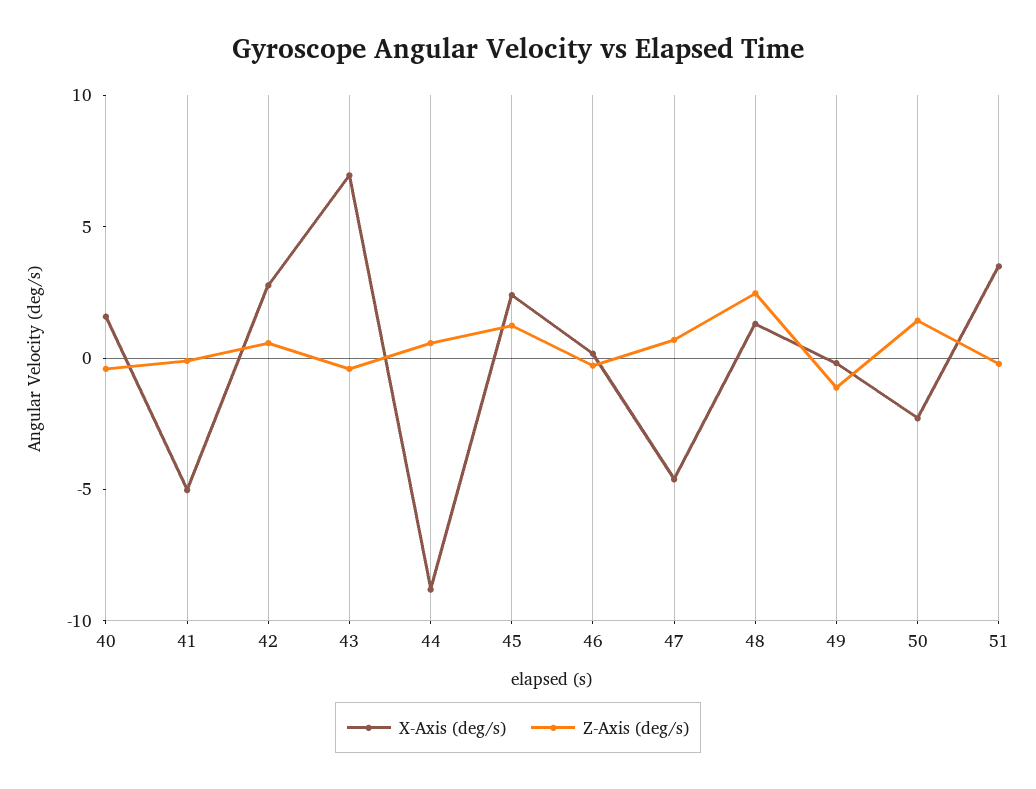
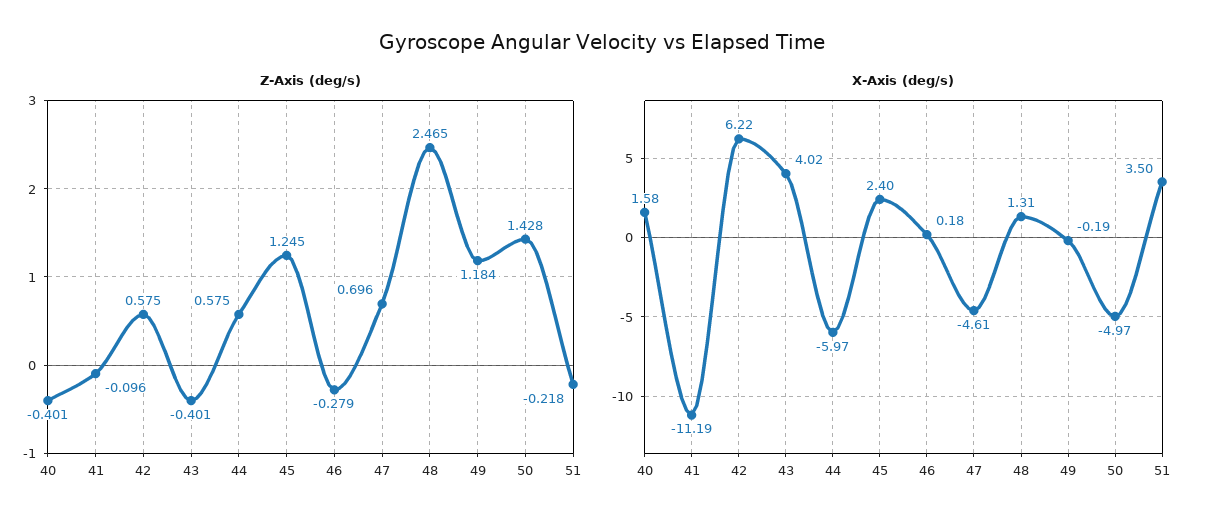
  {
    "X-Axis (deg/s)": {
      "40": 1.58,
-     "41": -5,
+     "41": -11.19,
-     "42": 3,
+     "42": 6.22,
-     "43": 7,
+     "43": 4.02,
-     "44": -9,
+     "44": -5.97,
      "45": 2.4,
      "46": 0.18,
      "47": -4.61,
      "48": 1.31,
      "49": -0.19,
-     "50": -2,
+     "50": -4.97,
      "51": 3.5
    },
    "Z-Axis (deg/s)": {
      "40": -0.401,
      "41": -0.096,
      "42": 0.575,
      "43": -0.401,
      "44": 0.575,
      "45": 1.245,
      "46": -0.279,
      "47": 0.696,
      "48": 2.465,
-     "49": -1,
+     "49": 1.184,
      "50": 1.428,
      "51": -0.218
    }
  }

